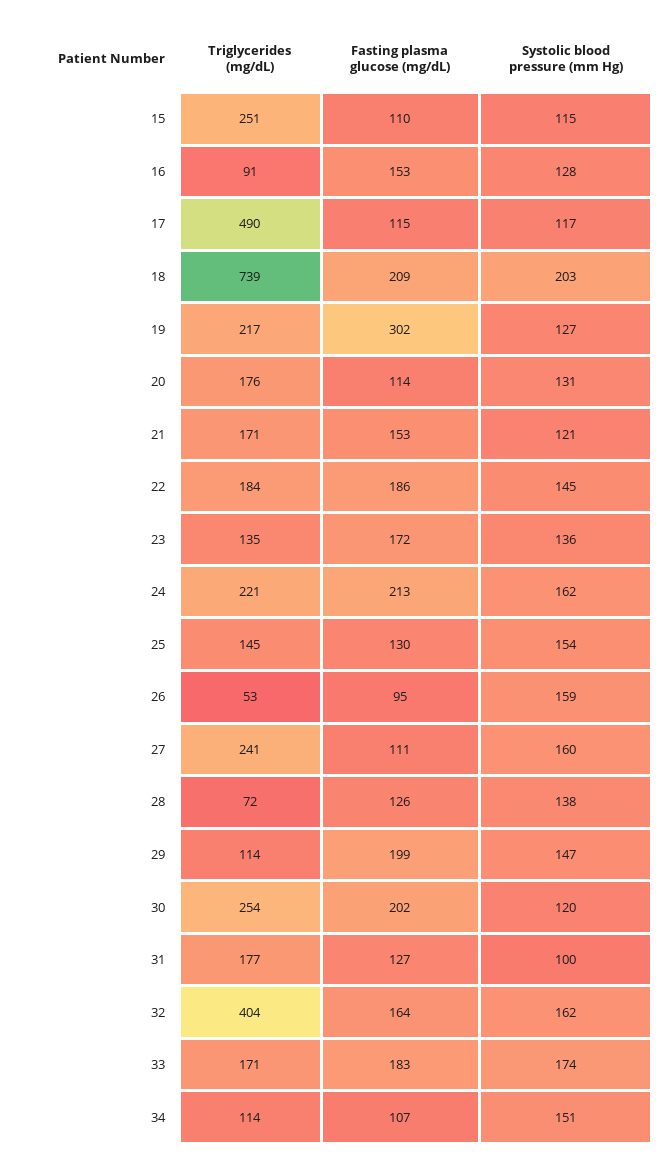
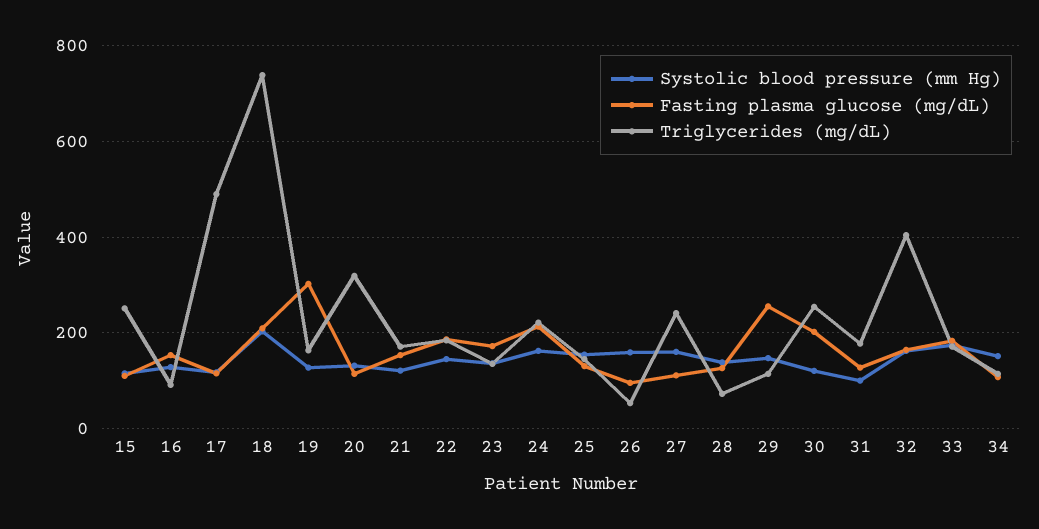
  {
    "Triglycerides (mg/dL)": {
      "15": 251,
      "16": 91,
      "17": 490,
      "18": 739,
-     "19": 217,
+     "19": 160,
-     "20": 176,
+     "20": 320,
      "21": 171,
      "22": 184,
      "23": 135,
      "24": 221,
      "25": 145,
      "26": 53,
      "27": 241,
      "28": 72,
      "29": 114,
      "30": 254,
      "31": 177,
      "32": 404,
      "33": 171,
      "34": 114
    },
    "Fasting plasma glucose (mg/dL)": {
      "15": 110,
      "16": 153,
      "17": 115,
      "18": 209,
      "19": 302,
      "20": 114,
      "21": 153,
      "22": 186,
      "23": 172,
      "24": 213,
      "25": 130,
      "26": 95,
      "27": 111,
      "28": 126,
-     "29": 199,
+     "29": 260,
      "30": 202,
      "31": 127,
      "32": 164,
      "33": 183,
      "34": 107
    },
    "Systolic blood pressure (mm Hg)": {
      "15": 115,
      "16": 128,
      "17": 117,
      "18": 203,
      "19": 127,
      "20": 131,
      "21": 121,
      "22": 145,
      "23": 136,
      "24": 162,
      "25": 154,
      "26": 159,
      "27": 160,
      "28": 138,
      "29": 147,
      "30": 120,
      "31": 100,
      "32": 162,
      "33": 174,
      "34": 151
    }
  }

